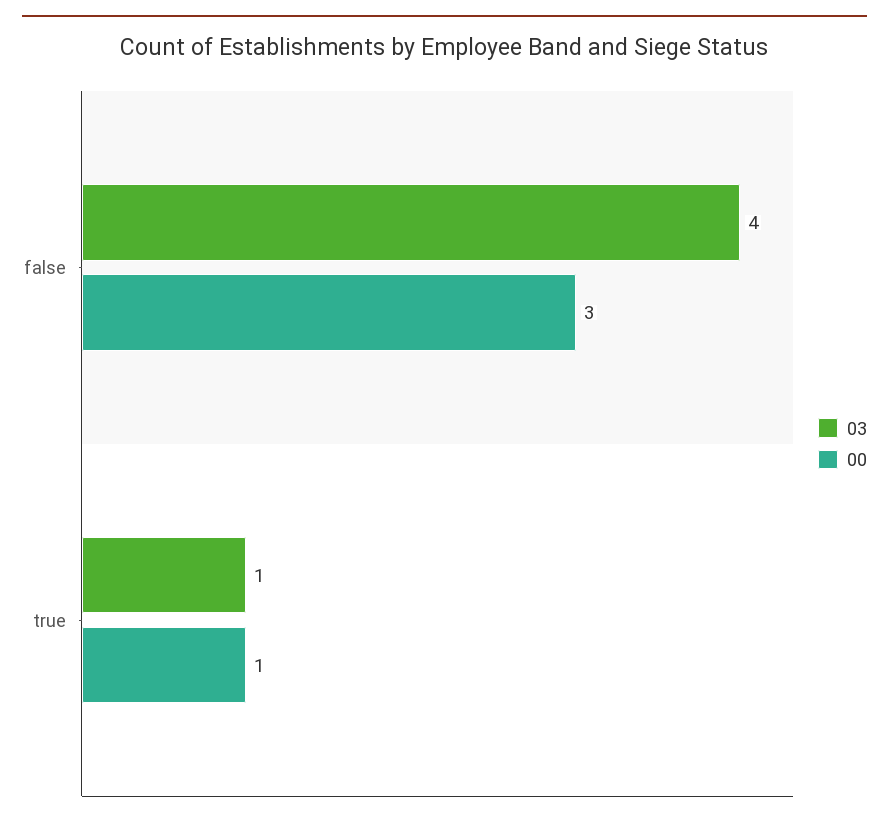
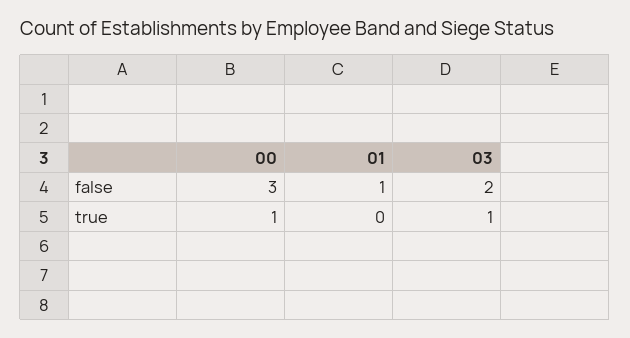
  {
    "03": {
-     "false": 4,
+     "false": 2,
      "true": 1
    },
    "00": {
      "false": 3,
      "true": 1
-   }
+   },
+   "01": {
+     "false": 1,
+     "true": 0
+   }
  }

